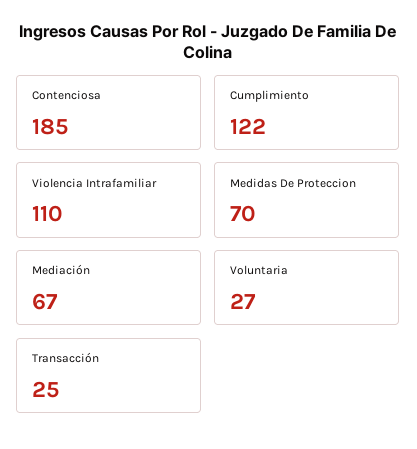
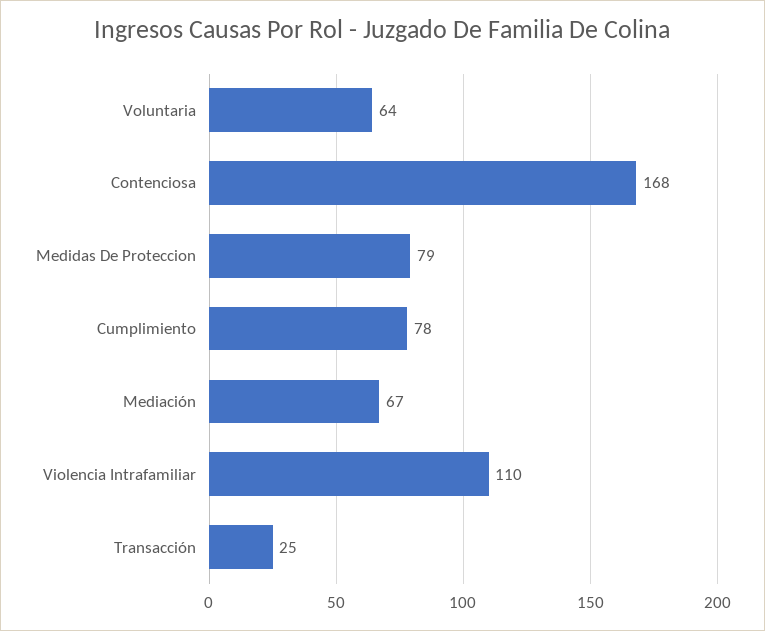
  {
-   "Contenciosa": 185,
+   "Contenciosa": 168,
-   "Cumplimiento": 122,
+   "Cumplimiento": 78,
    "Violencia Intrafamiliar": 110,
-   "Medidas De Proteccion": 70,
+   "Medidas De Proteccion": 79,
    "Mediación": 67,
-   "Voluntaria": 27,
+   "Voluntaria": 64,
    "Transacción": 25
  }

